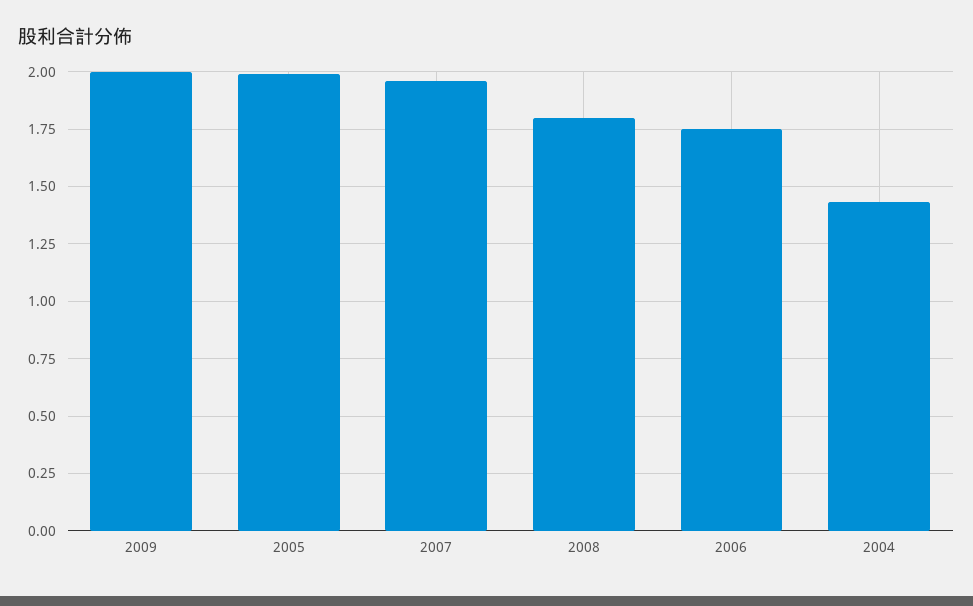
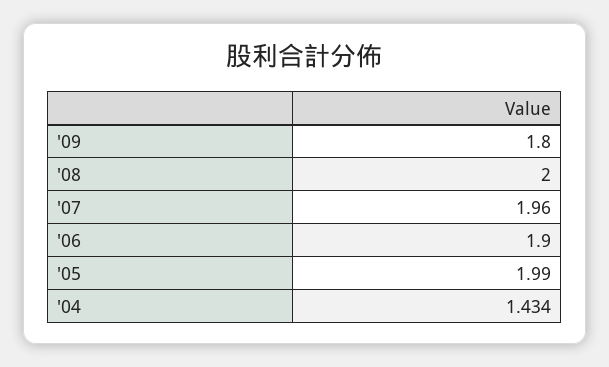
  {
-   "2009": 2,
+   "2009": 1.8,
    "2005": 1.99,
    "2007": 1.96,
-   "2008": 1.8,
+   "2008": 2,
-   "2006": 1.75,
+   "2006": 1.9,
    "2004": 1.434
  }

